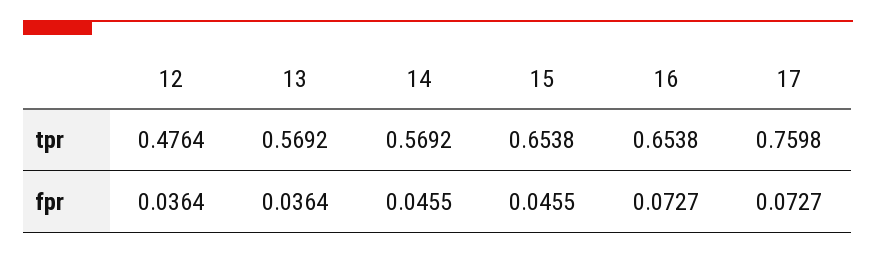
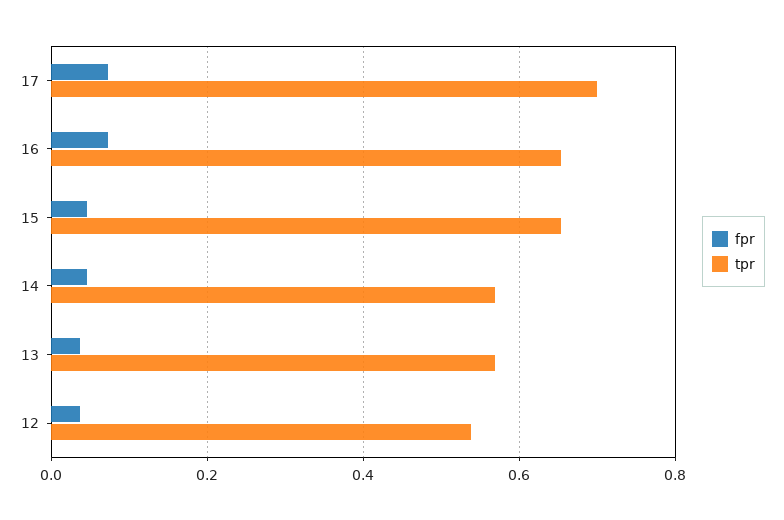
  {
    "tpr": {
-     "12": 0.4764,
+     "12": 0.54,
      "13": 0.5692,
      "14": 0.5692,
      "15": 0.6538,
      "16": 0.6538,
-     "17": 0.7598
+     "17": 0.7
    },
    "fpr": {
      "12": 0.0364,
      "13": 0.0364,
      "14": 0.0455,
      "15": 0.0455,
      "16": 0.0727,
      "17": 0.0727
    }
  }

